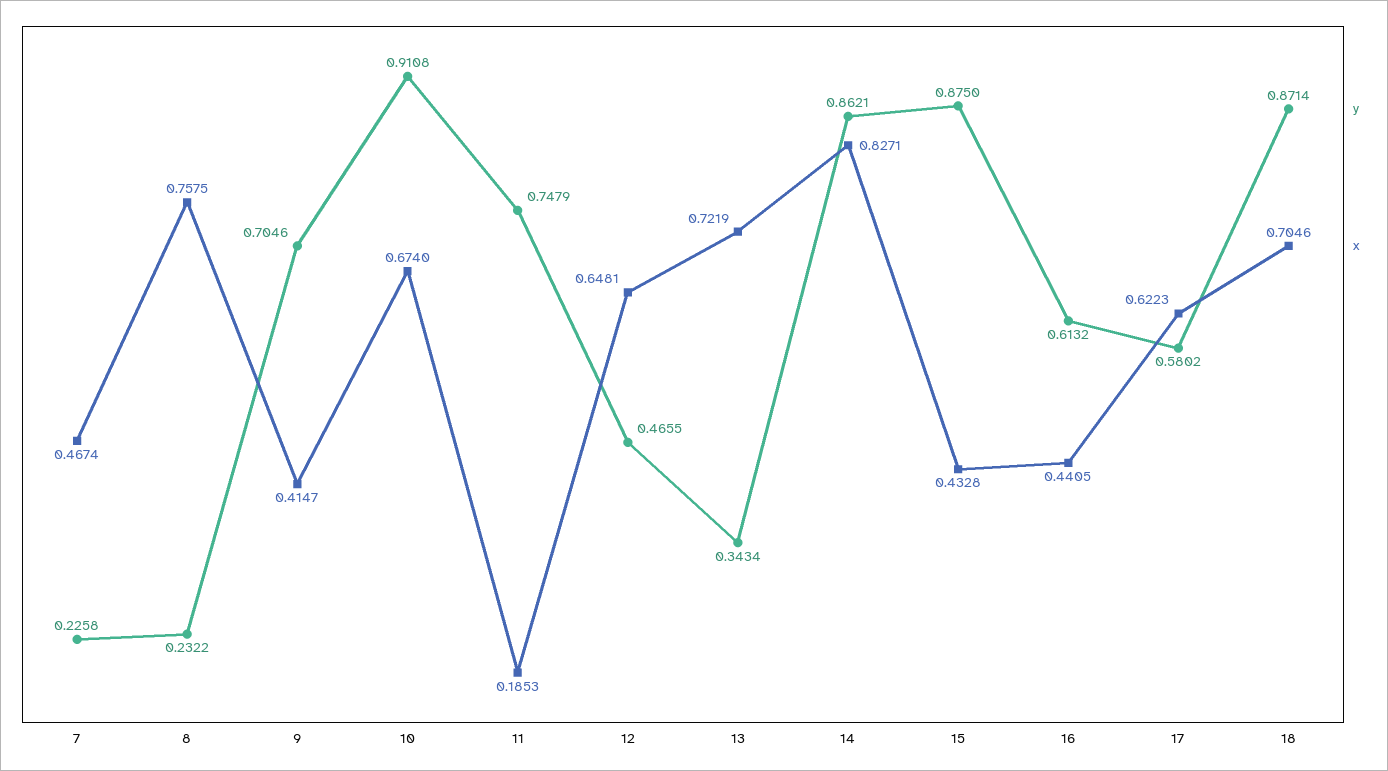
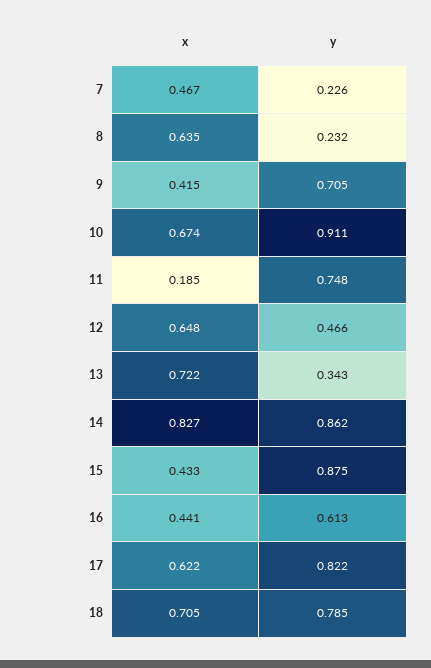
  {
    "y": {
      "7": 0.2258,
      "8": 0.2322,
      "9": 0.7046,
      "10": 0.9108,
      "11": 0.7479,
      "12": 0.4655,
      "13": 0.3434,
      "14": 0.8621,
      "15": 0.875,
      "16": 0.6132,
-     "17": 0.5802,
+     "17": 0.822,
-     "18": 0.8714
+     "18": 0.785
    },
    "x": {
      "7": 0.4674,
-     "8": 0.7575,
+     "8": 0.635,
      "9": 0.4147,
      "10": 0.674,
      "11": 0.1853,
      "12": 0.6481,
      "13": 0.7219,
      "14": 0.8271,
      "15": 0.4328,
      "16": 0.4405,
      "17": 0.6223,
      "18": 0.7046
    }
  }

